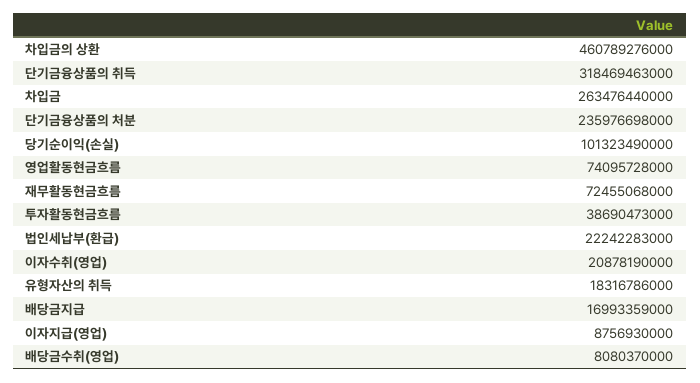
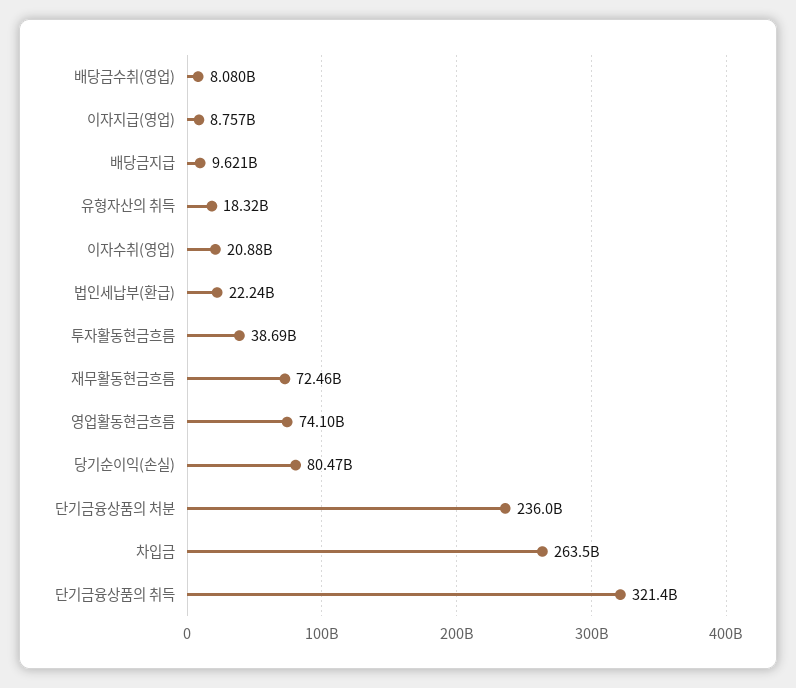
  {
-   "차입금의 상환": 460789276000,
-   "단기금융상품의 취득": 318469463000,
+   "단기금융상품의 취득": 321400000000,
    "차입금": 263476440000,
    "단기금융상품의 처분": 235976698000,
-   "당기순이익(손실)": 101323490000,
+   "당기순이익(손실)": 80470000000,
    "영업활동현금흐름": 74095728000,
    "재무활동현금흐름": 72455068000,
    "투자활동현금흐름": 38690473000,
    "법인세납부(환급)": 22242283000,
    "이자수취(영업)": 20878190000,
    "유형자산의 취득": 18316786000,
-   "배당금지급": 16993359000,
+   "배당금지급": 9621000000,
    "이자지급(영업)": 8756930000,
    "배당금수취(영업)": 8080370000
  }

